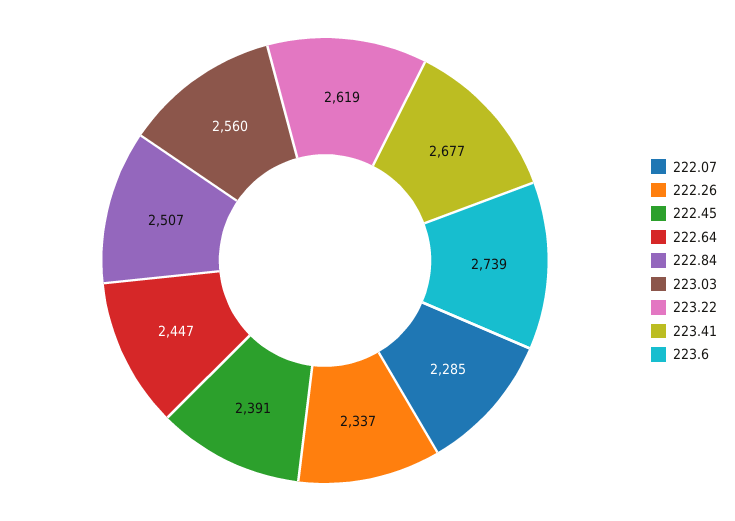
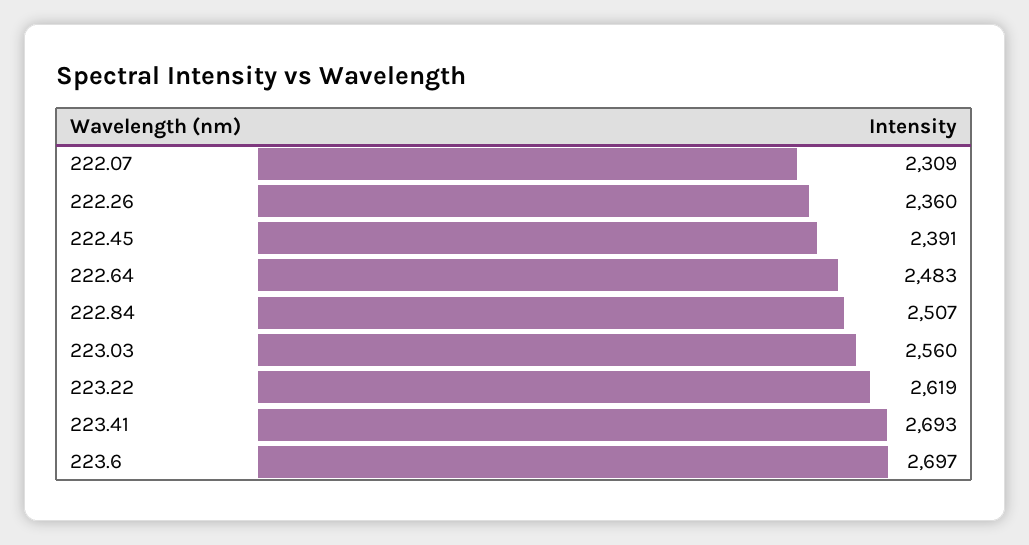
  {
-   "222.07": 2285,
+   "222.07": 2309,
-   "222.26": 2337,
+   "222.26": 2360,
    "222.45": 2391,
-   "222.64": 2447,
+   "222.64": 2483,
    "222.84": 2507,
    "223.03": 2560,
    "223.22": 2619,
-   "223.41": 2677,
+   "223.41": 2693,
-   "223.6": 2739
+   "223.6": 2697
  }

